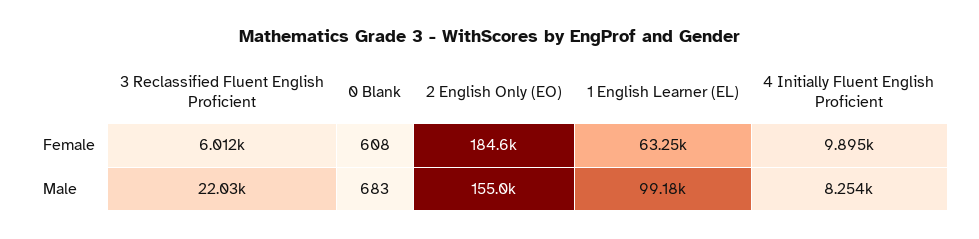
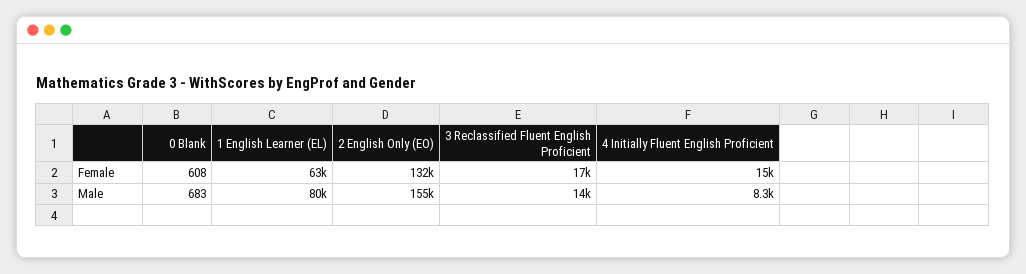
  {
    "3 Reclassified Fluent English Proficient": {
-     "Female": 6012,
+     "Female": 17000,
-     "Male": 22030
+     "Male": 14000
    },
    "0 Blank": {
      "Female": 608,
      "Male": 683
    },
    "2 English Only (EO)": {
-     "Female": 184600,
+     "Female": 132000,
      "Male": 155000
    },
    "1 English Learner (EL)": {
      "Female": 63250,
-     "Male": 99180
+     "Male": 80000
    },
    "4 Initially Fluent English Proficient": {
-     "Female": 9895,
+     "Female": 15000,
      "Male": 8254
    }
  }

